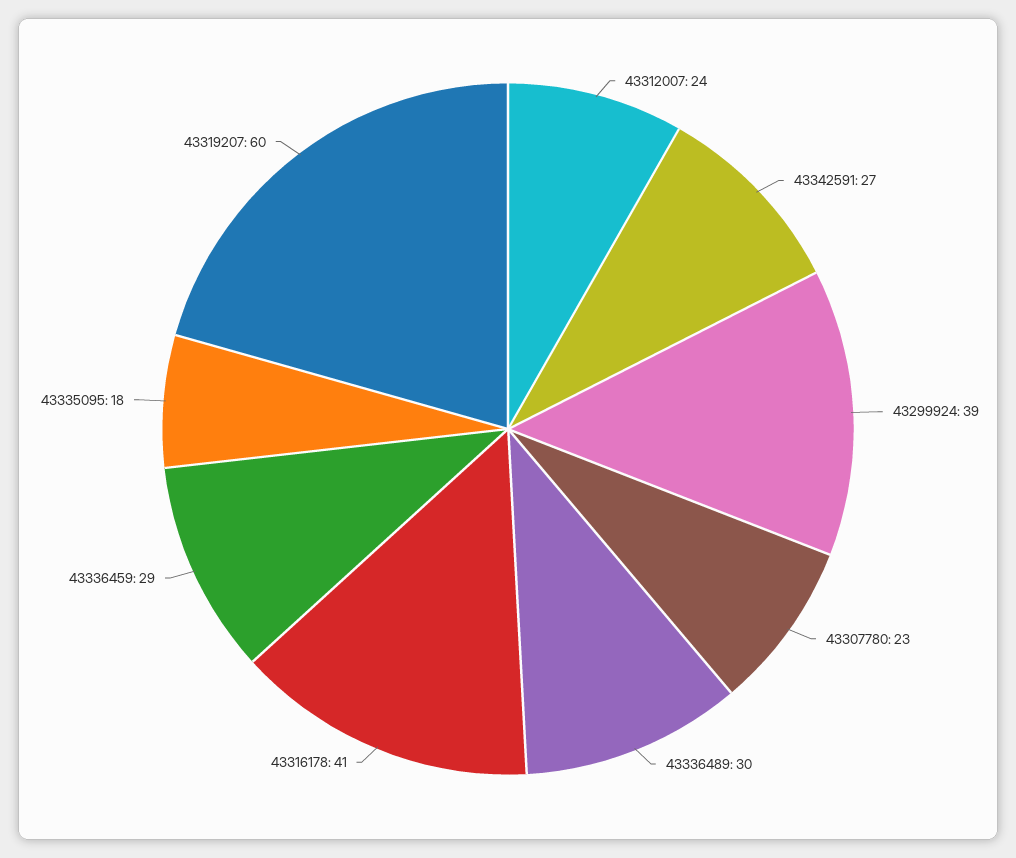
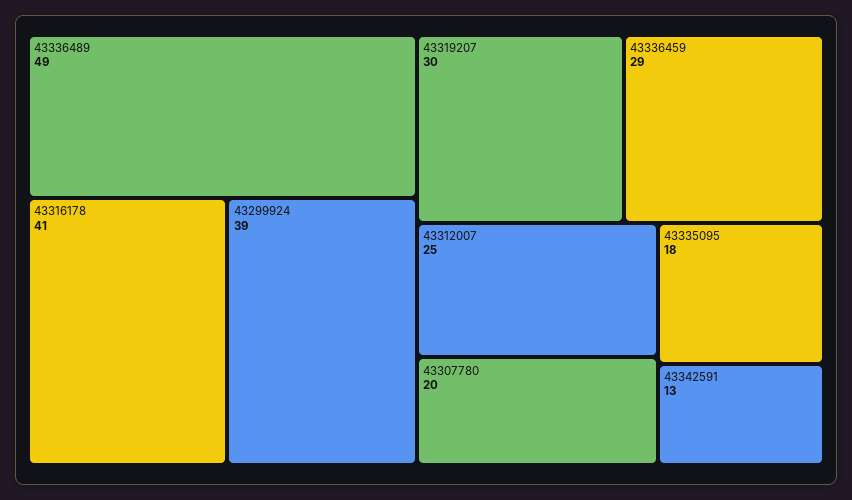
  {
-   "43312007": 24,
+   "43312007": 25,
-   "43342591": 27,
+   "43342591": 13,
    "43299924": 39,
-   "43307780": 23,
+   "43307780": 20,
-   "43336489": 30,
+   "43336489": 49,
    "43316178": 41,
    "43336459": 29,
    "43335095": 18,
-   "43319207": 60
+   "43319207": 30
  }

